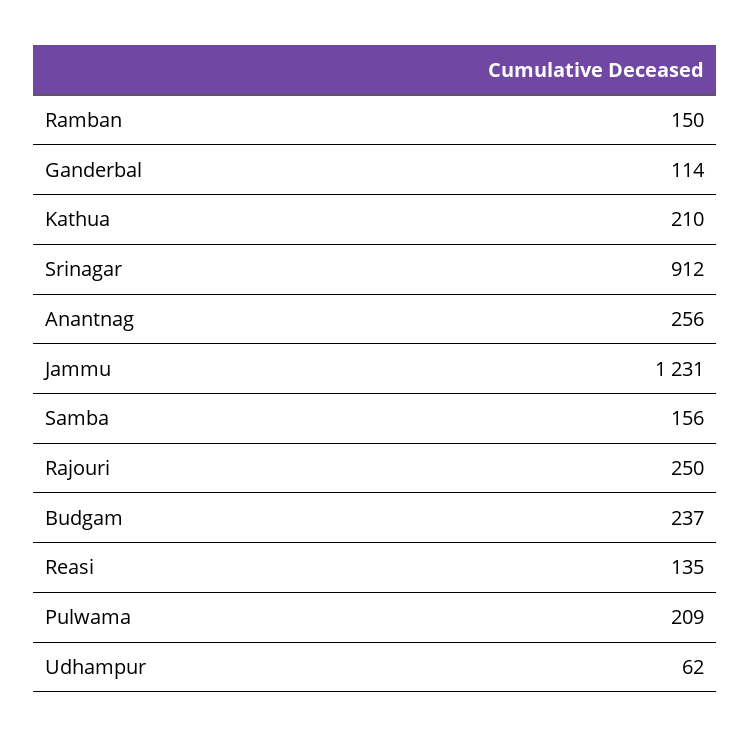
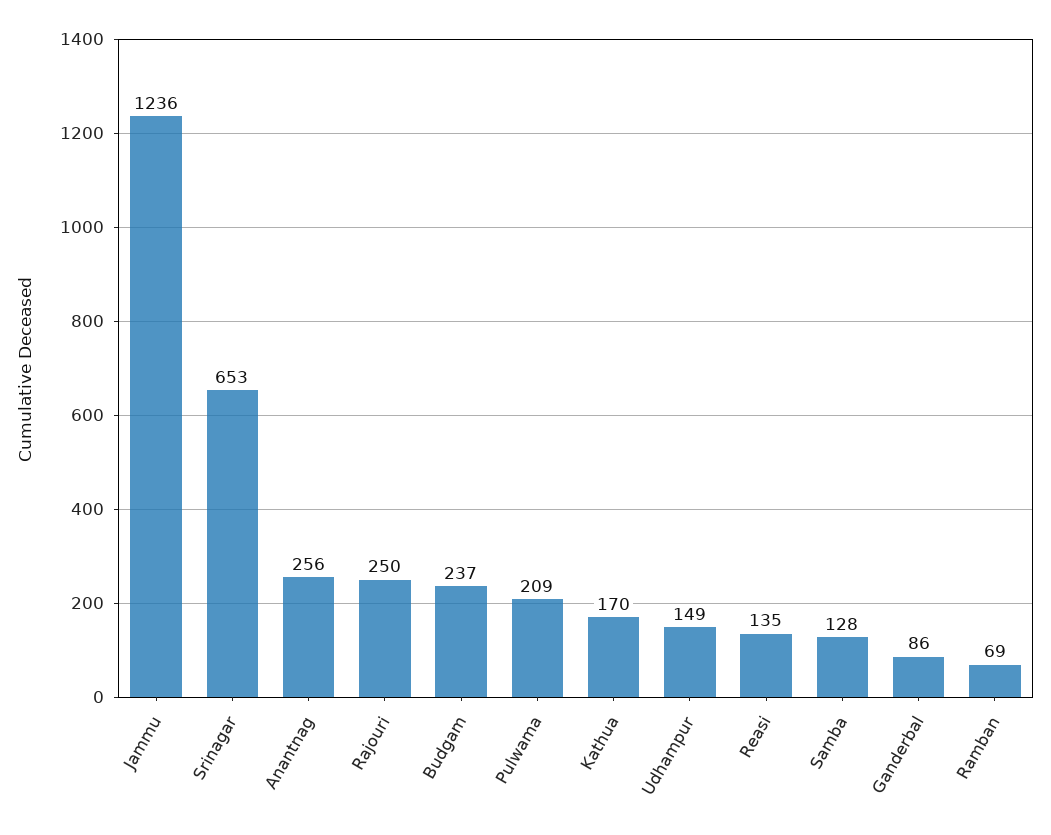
  {
-   "Ramban": 150,
+   "Ramban": 69,
-   "Ganderbal": 114,
+   "Ganderbal": 86,
-   "Kathua": 210,
+   "Kathua": 170,
-   "Srinagar": 912,
+   "Srinagar": 653,
    "Anantnag": 256,
-   "Jammu": 1231,
+   "Jammu": 1236,
-   "Samba": 156,
+   "Samba": 128,
    "Rajouri": 250,
    "Budgam": 237,
    "Reasi": 135,
    "Pulwama": 209,
-   "Udhampur": 62
+   "Udhampur": 149
  }

